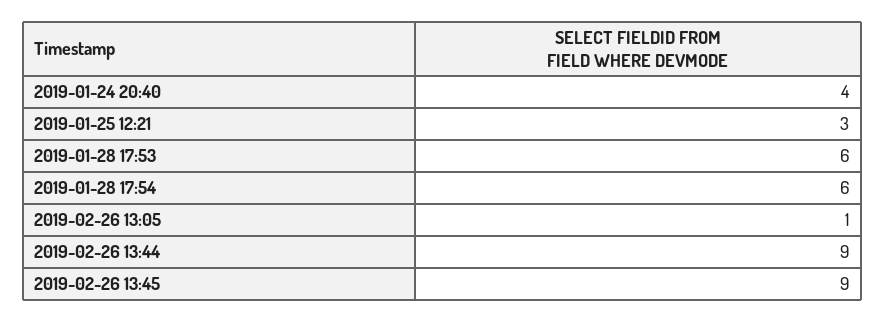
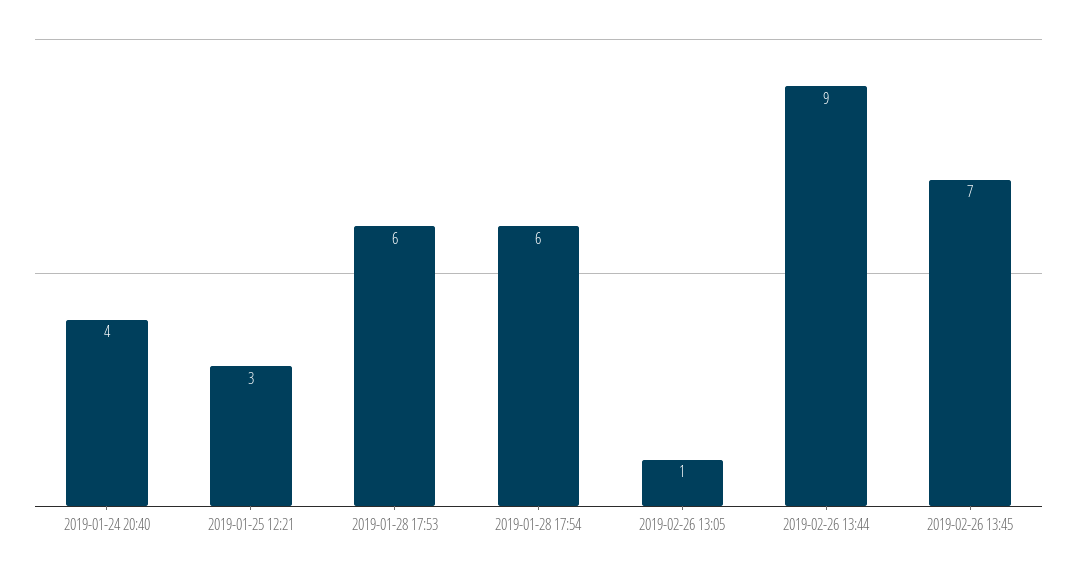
  {
    "2019-01-24 20:40": 4,
    "2019-01-25 12:21": 3,
    "2019-01-28 17:53": 6,
    "2019-01-28 17:54": 6,
    "2019-02-26 13:05": 1,
    "2019-02-26 13:44": 9,
-   "2019-02-26 13:45": 9
+   "2019-02-26 13:45": 7
  }

